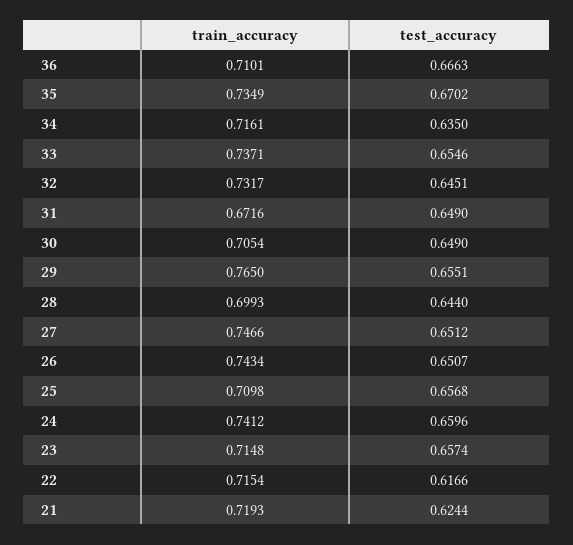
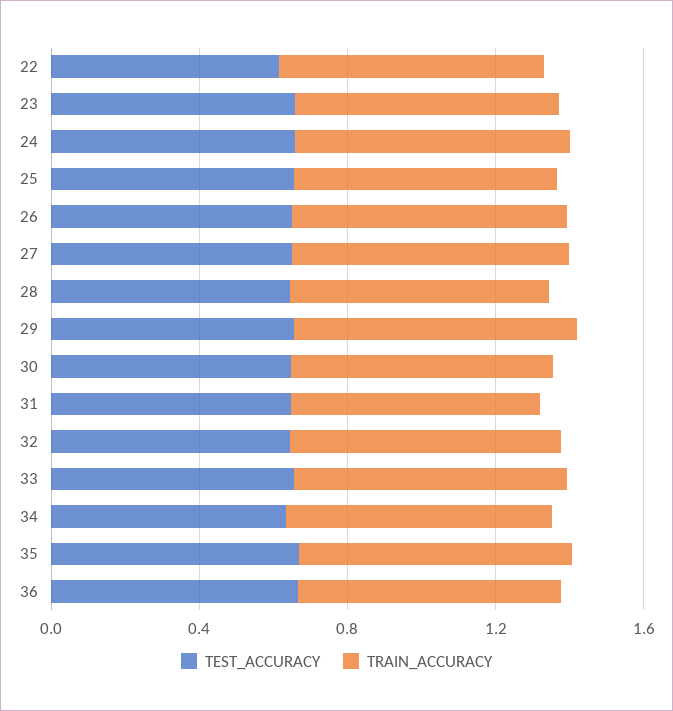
  {
    "train_accuracy": {
      "36": 0.7101,
      "35": 0.7349,
      "34": 0.7161,
      "33": 0.7371,
      "32": 0.7317,
      "31": 0.6716,
      "30": 0.7054,
      "29": 0.765,
      "28": 0.6993,
      "27": 0.7466,
      "26": 0.7434,
      "25": 0.7098,
      "24": 0.7412,
      "23": 0.7148,
-     "22": 0.7154,
+     "22": 0.7154
-     "21": 0.7193
    },
    "test_accuracy": {
      "36": 0.6663,
      "35": 0.6702,
      "34": 0.635,
      "33": 0.6546,
      "32": 0.6451,
      "31": 0.649,
      "30": 0.649,
      "29": 0.6551,
      "28": 0.644,
      "27": 0.6512,
      "26": 0.6507,
      "25": 0.6568,
      "24": 0.6596,
      "23": 0.6574,
-     "22": 0.6166,
+     "22": 0.6166
-     "21": 0.6244
    }
  }

